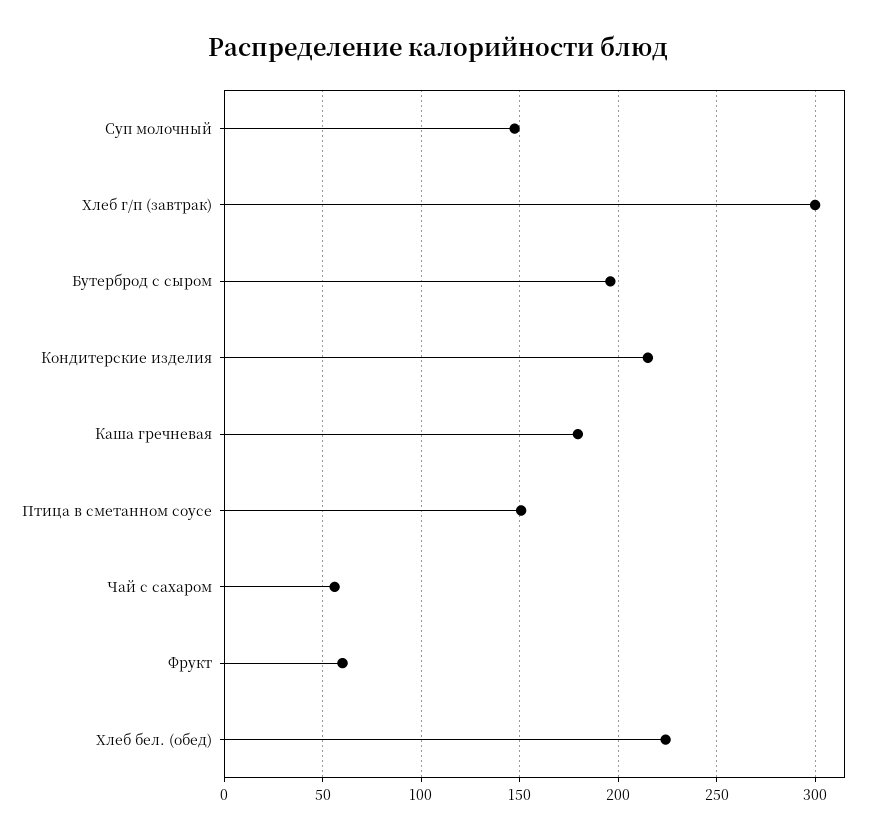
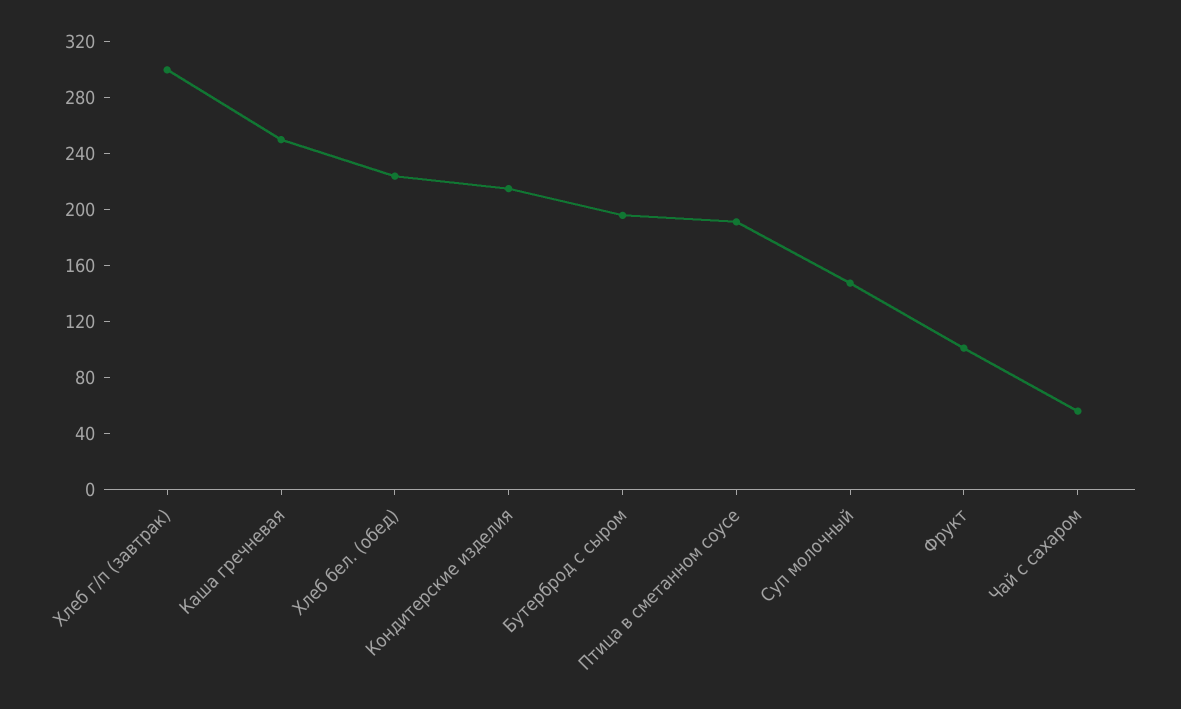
  {
    "Суп молочный": 145,
    "Хлеб г/п (завтрак)": 300,
    "Бутерброд с сыром": 195,
    "Кондитерские изделия": 215,
-   "Каша гречневая": 180,
+   "Каша гречневая": 250,
-   "Птица в сметанном соусе": 150,
+   "Птица в сметанном соусе": 190,
    "Чай с сахаром": 55,
-   "Фрукт": 60,
+   "Фрукт": 100,
    "Хлеб бел. (обед)": 225
  }

